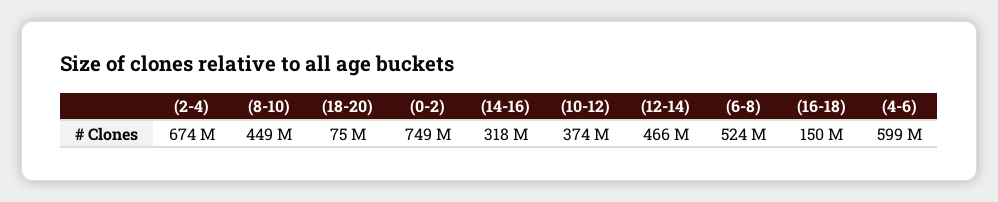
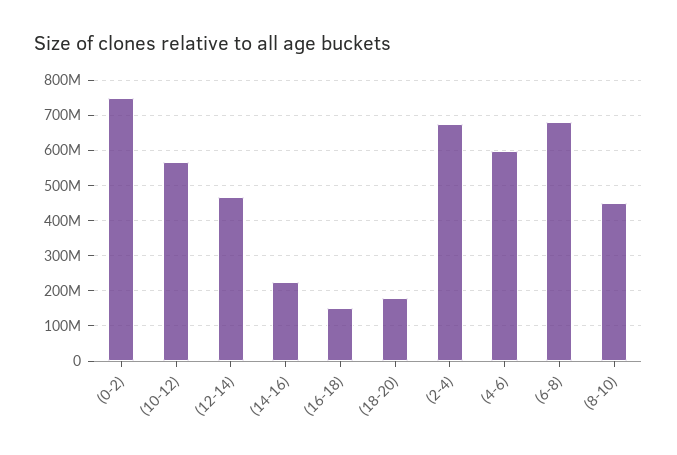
  {
    "(2-4)": 674000000,
    "(8-10)": 449000000,
-   "(18-20)": 75000000,
+   "(18-20)": 180000000,
    "(0-2)": 749000000,
-   "(14-16)": 318000000,
+   "(14-16)": 220000000,
-   "(10-12)": 374000000,
+   "(10-12)": 560000000,
    "(12-14)": 466000000,
-   "(6-8)": 524000000,
+   "(6-8)": 680000000,
    "(16-18)": 150000000,
    "(4-6)": 599000000
  }

